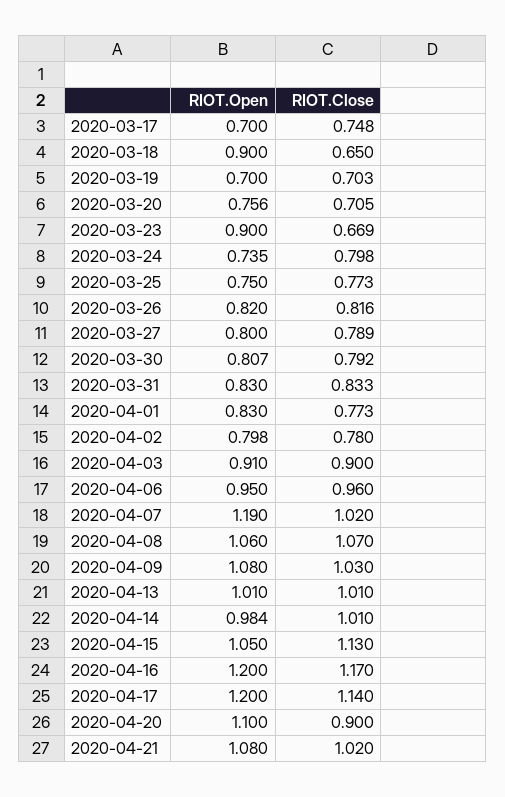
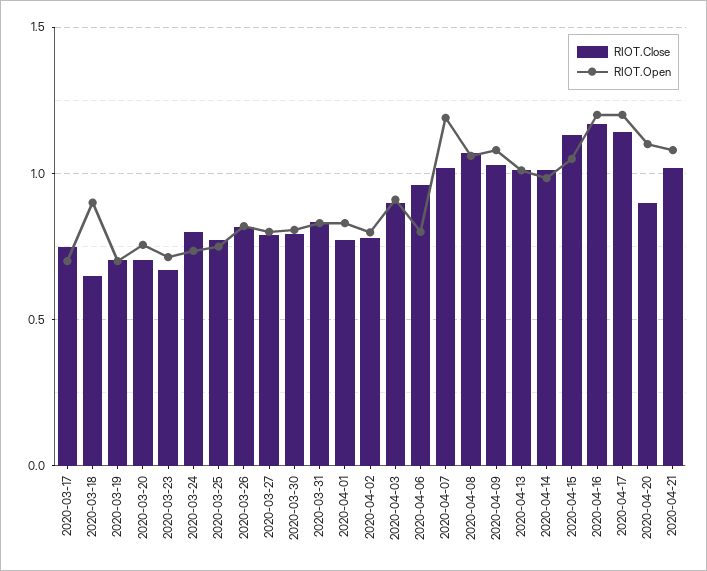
  {
    "RIOT.Open": {
      "2020-03-17": 0.7,
      "2020-03-18": 0.9,
      "2020-03-19": 0.7,
      "2020-03-20": 0.756,
-     "2020-03-23": 0.9,
+     "2020-03-23": 0.7,
      "2020-03-24": 0.735,
      "2020-03-25": 0.75,
      "2020-03-26": 0.82,
      "2020-03-27": 0.8,
      "2020-03-30": 0.807,
      "2020-03-31": 0.83,
      "2020-04-01": 0.83,
      "2020-04-02": 0.798,
      "2020-04-03": 0.91,
-     "2020-04-06": 0.95,
+     "2020-04-06": 0.8,
      "2020-04-07": 1.19,
      "2020-04-08": 1.06,
      "2020-04-09": 1.08,
      "2020-04-13": 1.01,
      "2020-04-14": 0.984,
      "2020-04-15": 1.05,
      "2020-04-16": 1.2,
      "2020-04-17": 1.2,
      "2020-04-20": 1.1,
      "2020-04-21": 1.08
    },
    "RIOT.Close": {
      "2020-03-17": 0.748,
      "2020-03-18": 0.65,
      "2020-03-19": 0.703,
      "2020-03-20": 0.705,
      "2020-03-23": 0.669,
      "2020-03-24": 0.798,
      "2020-03-25": 0.773,
      "2020-03-26": 0.816,
      "2020-03-27": 0.789,
      "2020-03-30": 0.792,
      "2020-03-31": 0.833,
      "2020-04-01": 0.773,
      "2020-04-02": 0.78,
      "2020-04-03": 0.9,
      "2020-04-06": 0.96,
      "2020-04-07": 1.02,
      "2020-04-08": 1.07,
      "2020-04-09": 1.03,
      "2020-04-13": 1.01,
      "2020-04-14": 1.01,
      "2020-04-15": 1.13,
      "2020-04-16": 1.17,
      "2020-04-17": 1.14,
      "2020-04-20": 0.9,
      "2020-04-21": 1.02
    }
  }

